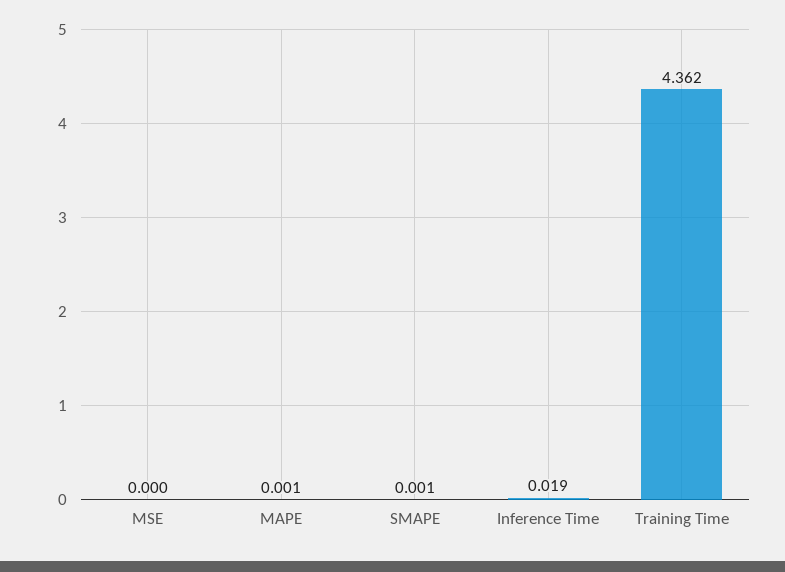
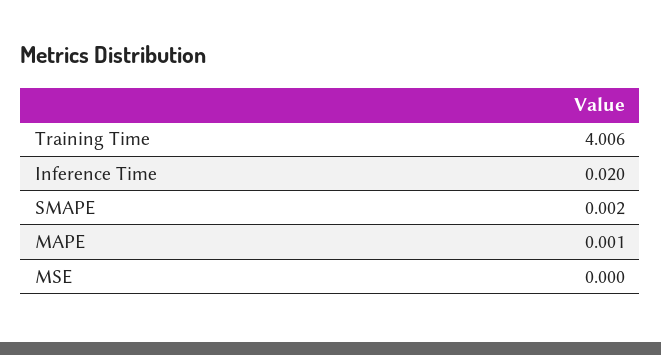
  {
    "MSE": 0,
    "MAPE": 0.001,
-   "SMAPE": 0.001,
+   "SMAPE": 0.002,
-   "Inference Time": 0.019,
+   "Inference Time": 0.02,
-   "Training Time": 4.362
+   "Training Time": 4.006
  }

